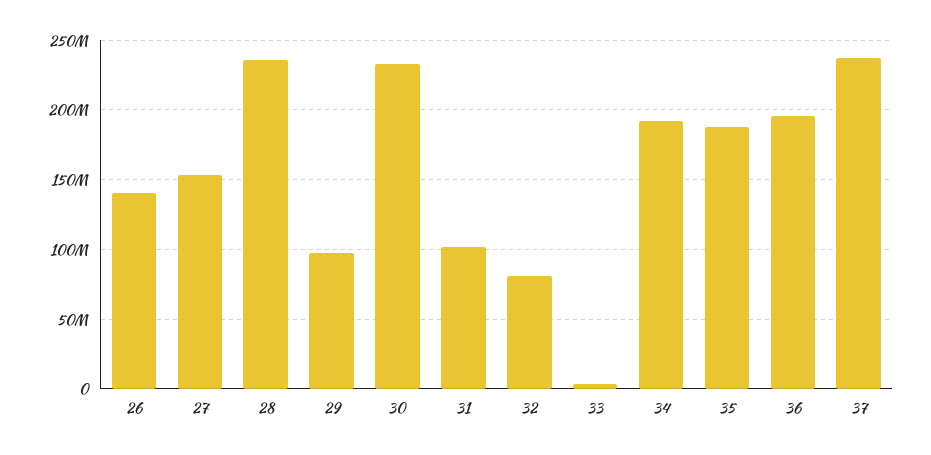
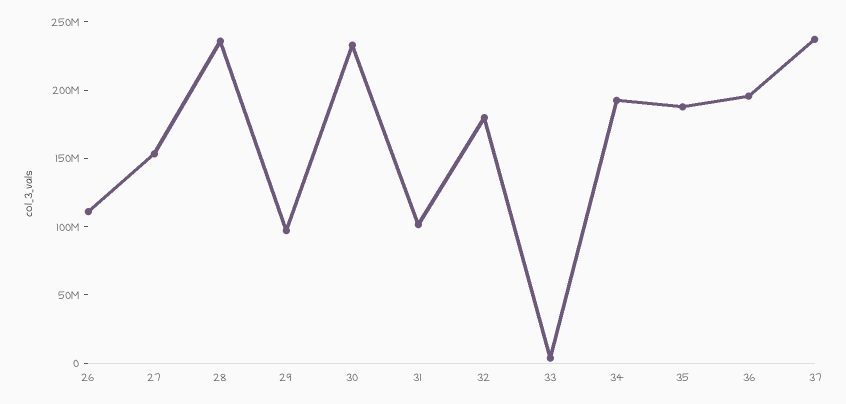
  {
-   "26": 140000000,
+   "26": 110000000,
    "27": 155000000,
    "28": 235000000,
    "29": 95000000,
    "30": 235000000,
    "31": 100000000,
-   "32": 80000000,
+   "32": 180000000,
    "33": 5000000,
    "34": 190000000,
    "35": 190000000,
    "36": 195000000,
    "37": 235000000
  }

